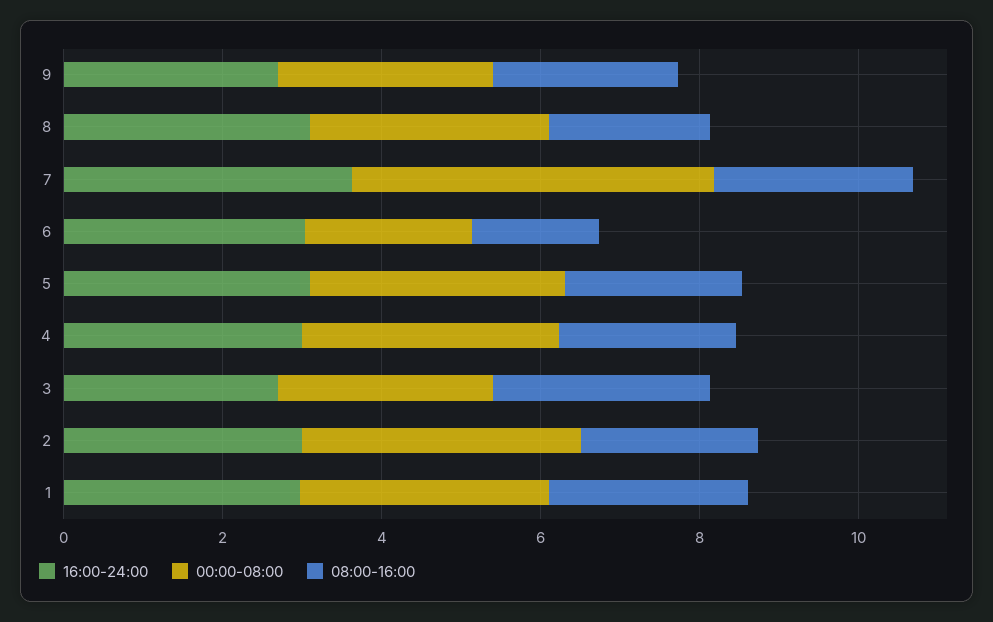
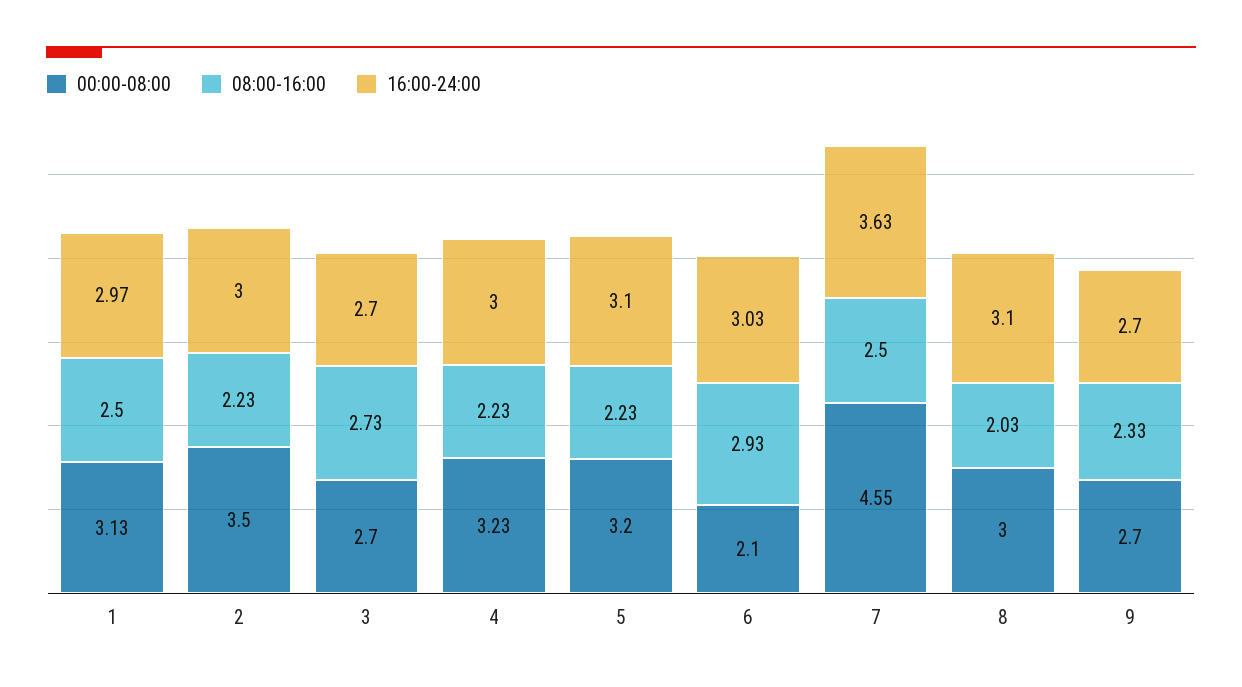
  {
    "16:00-24:00": {
      "9": 2.7,
      "8": 3.1,
      "7": 3.63,
      "6": 3.03,
      "5": 3.1,
      "4": 3,
      "3": 2.7,
      "2": 3,
      "1": 2.97
    },
    "00:00-08:00": {
      "9": 2.7,
      "8": 3,
      "7": 4.55,
      "6": 2.1,
      "5": 3.2,
      "4": 3.23,
      "3": 2.7,
      "2": 3.5,
      "1": 3.13
    },
    "08:00-16:00": {
      "9": 2.33,
      "8": 2.03,
      "7": 2.5,
-     "6": 1.5,
+     "6": 2.93,
      "5": 2.23,
      "4": 2.23,
      "3": 2.73,
      "2": 2.23,
      "1": 2.5
    }
  }

